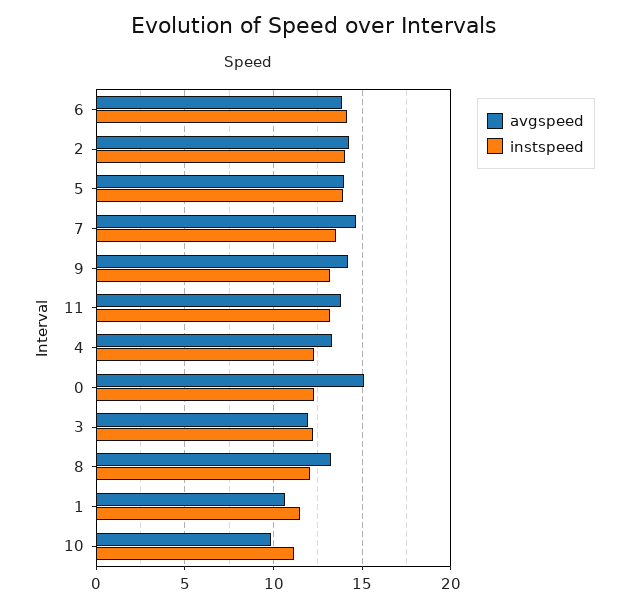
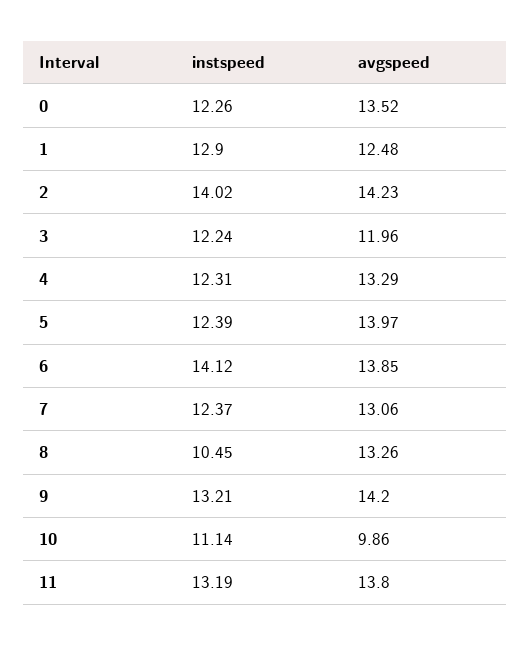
  {
    "avgspeed": {
      "6": 13.85,
      "2": 14.23,
      "5": 13.97,
-     "7": 14.5,
+     "7": 13.06,
      "9": 14.2,
      "11": 13.8,
      "4": 13.29,
-     "0": 15,
+     "0": 13.52,
      "3": 11.96,
      "8": 13.26,
-     "1": 10.5,
+     "1": 12.48,
      "10": 9.86
    },
    "instspeed": {
      "6": 14.12,
      "2": 14.02,
-     "5": 14,
+     "5": 12.39,
-     "7": 13.5,
+     "7": 12.37,
      "9": 13.21,
      "11": 13.19,
      "4": 12.31,
      "0": 12.26,
      "3": 12.24,
-     "8": 12,
+     "8": 10.45,
-     "1": 11.5,
+     "1": 12.9,
      "10": 11.14
    }
  }

